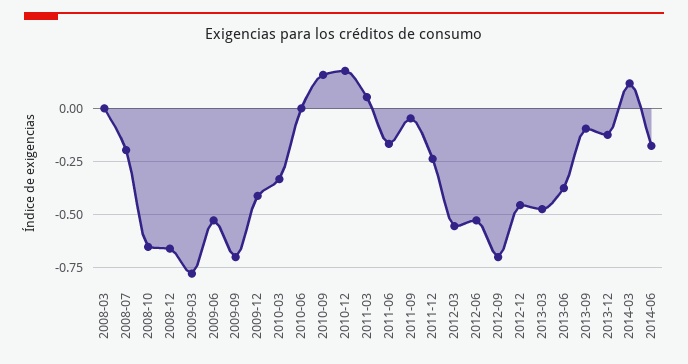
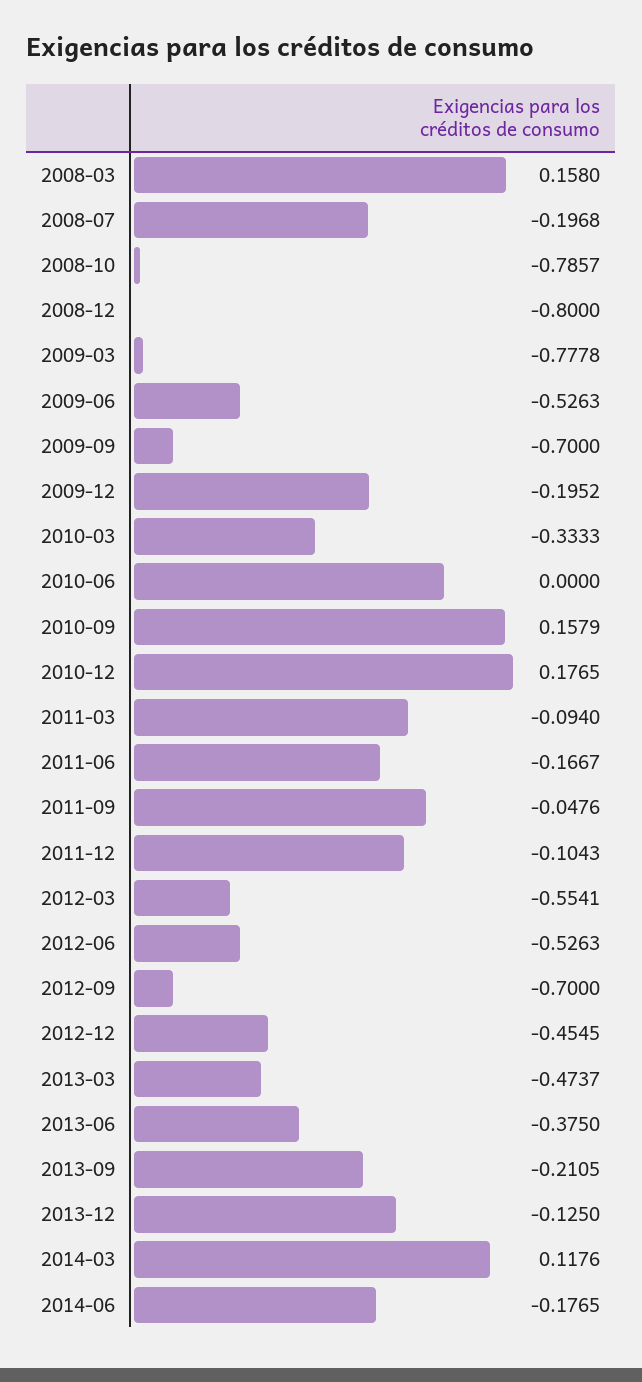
  {
-   "2008-03": 0,
+   "2008-03": 0.158,
    "2008-07": -0.1968,
-   "2008-10": -0.65,
+   "2008-10": -0.7857,
-   "2008-12": -0.65,
+   "2008-12": -0.8,
    "2009-03": -0.7778,
    "2009-06": -0.5263,
    "2009-09": -0.7,
-   "2009-12": -0.4,
+   "2009-12": -0.1952,
    "2010-03": -0.3333,
    "2010-06": 0,
    "2010-09": 0.1579,
    "2010-12": 0.1765,
-   "2011-03": 0.05,
+   "2011-03": -0.094,
    "2011-06": -0.1667,
    "2011-09": -0.0476,
-   "2011-12": -0.25,
+   "2011-12": -0.1043,
    "2012-03": -0.5541,
    "2012-06": -0.5263,
    "2012-09": -0.7,
    "2012-12": -0.4545,
    "2013-03": -0.4737,
    "2013-06": -0.375,
-   "2013-09": -0.1,
+   "2013-09": -0.2105,
    "2013-12": -0.125,
    "2014-03": 0.1176,
    "2014-06": -0.1765
  }

